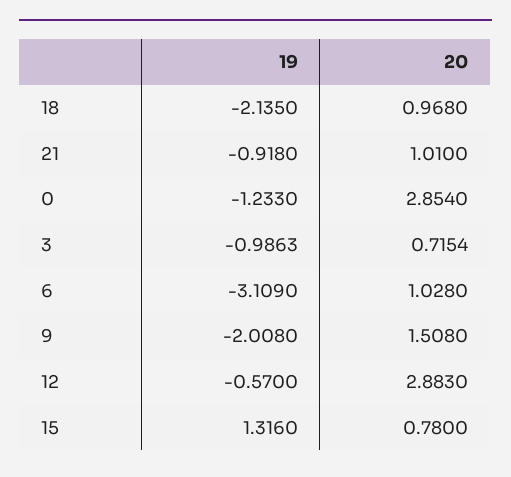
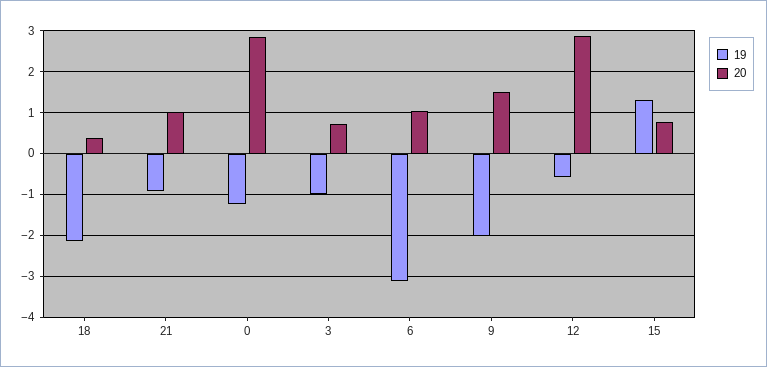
  {
    "19": {
      "18": -2.135,
      "21": -0.918,
      "0": -1.233,
      "3": -0.9863,
      "6": -3.109,
      "9": -2.008,
      "12": -0.57,
      "15": 1.316
    },
    "20": {
-     "18": 0.968,
+     "18": 0.4,
      "21": 1.01,
      "0": 2.854,
      "3": 0.7154,
      "6": 1.028,
      "9": 1.508,
      "12": 2.883,
      "15": 0.78
    }
  }

